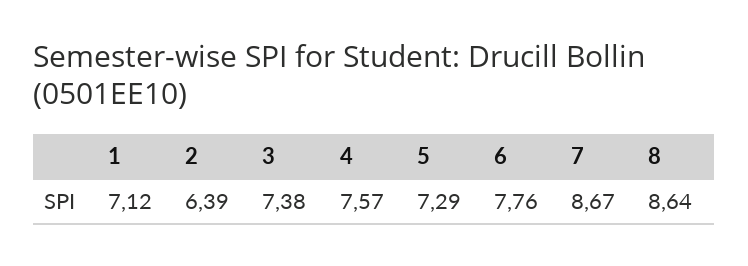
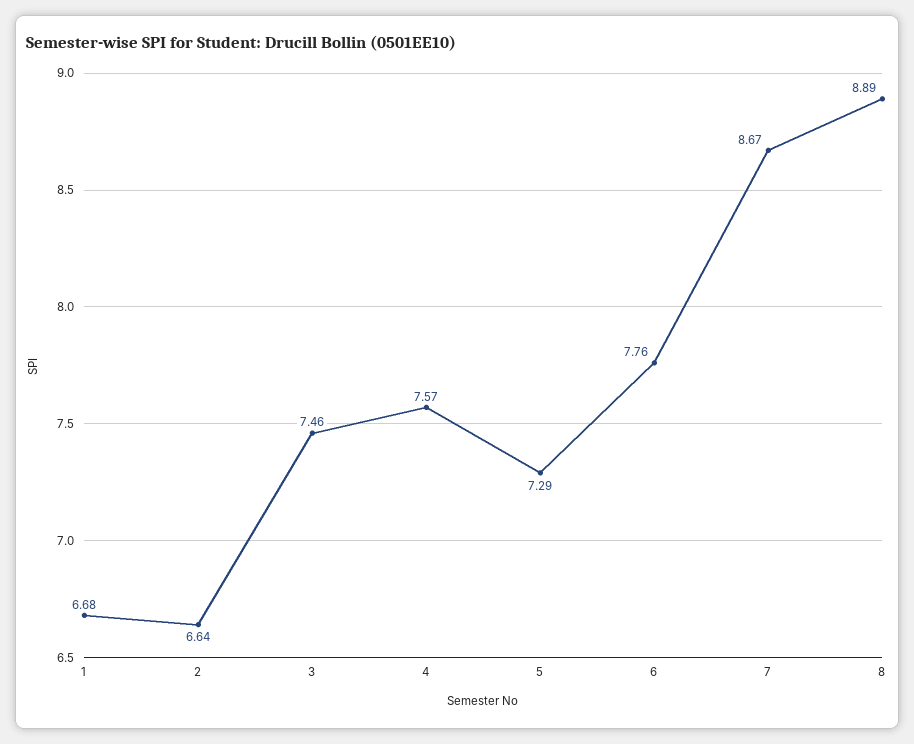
  {
-   "1": 7.12,
+   "1": 6.68,
-   "2": 6.39,
+   "2": 6.64,
-   "3": 7.38,
+   "3": 7.46,
    "4": 7.57,
    "5": 7.29,
    "6": 7.76,
    "7": 8.67,
-   "8": 8.64
+   "8": 8.89
  }

